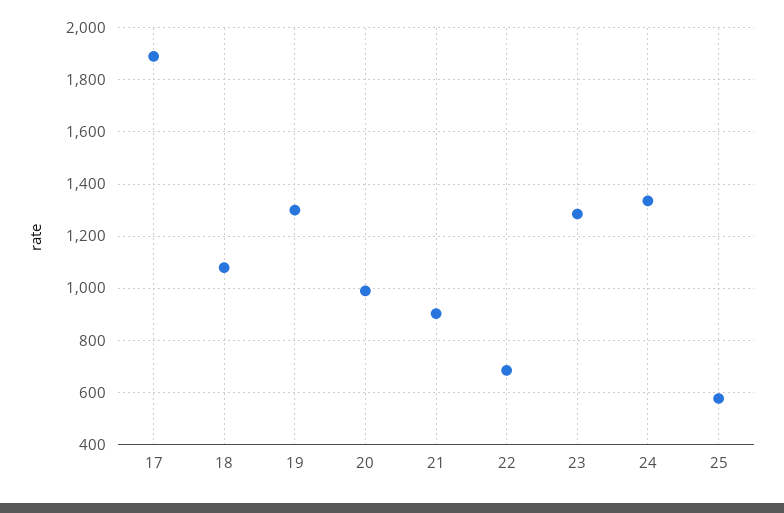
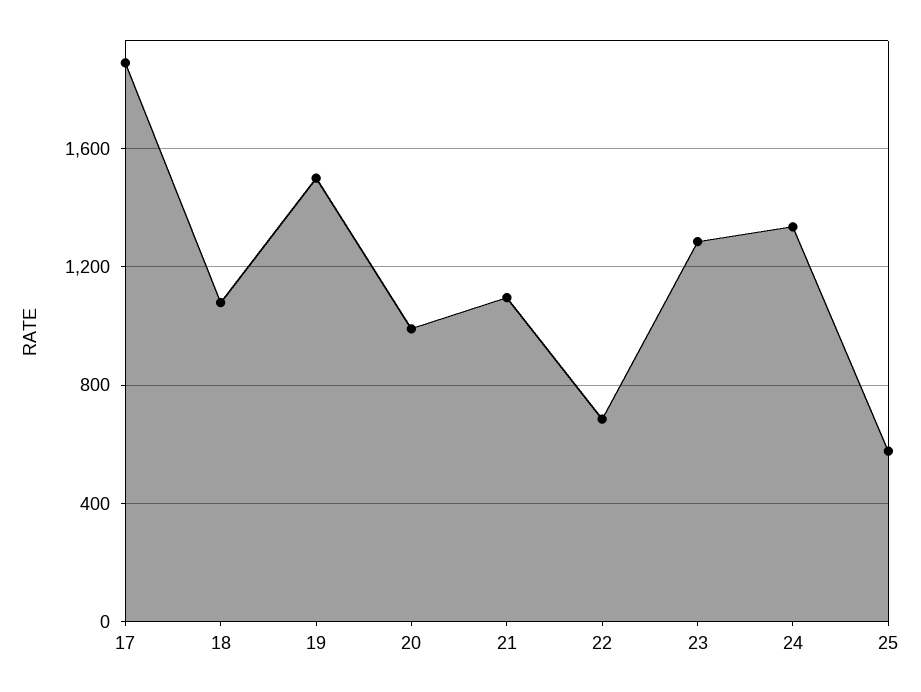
  {
    "17": 1900,
    "18": 1075,
-   "19": 1300,
+   "19": 1500,
    "20": 1000,
-   "21": 900,
+   "21": 1100,
    "22": 675,
    "23": 1275,
    "24": 1325,
    "25": 575
  }

